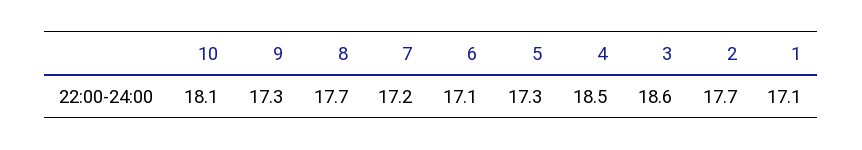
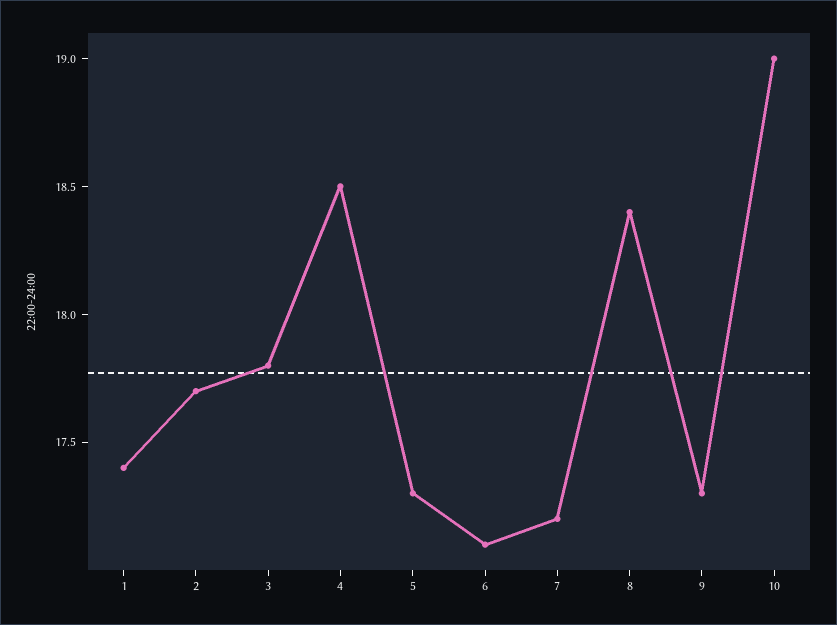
  {
-   "10": 18.1,
+   "10": 19,
    "9": 17.3,
-   "8": 17.7,
+   "8": 18.4,
    "7": 17.2,
    "6": 17.1,
    "5": 17.3,
    "4": 18.5,
-   "3": 18.6,
+   "3": 17.8,
    "2": 17.7,
-   "1": 17.1
+   "1": 17.4
  }

